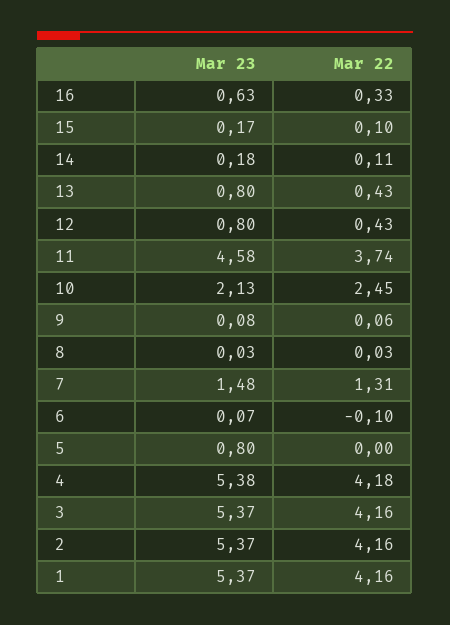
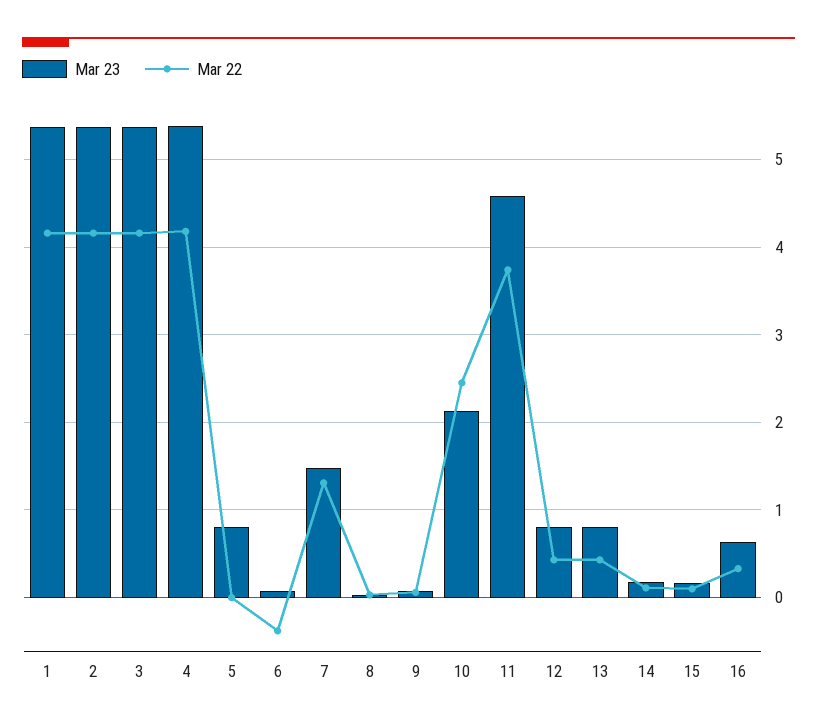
  {
    "Mar 23": {
      "16": 0.63,
      "15": 0.17,
      "14": 0.18,
      "13": 0.8,
      "12": 0.8,
      "11": 4.58,
      "10": 2.13,
      "9": 0.08,
      "8": 0.03,
      "7": 1.48,
      "6": 0.07,
      "5": 0.8,
      "4": 5.38,
      "3": 5.37,
      "2": 5.37,
      "1": 5.37
    },
    "Mar 22": {
      "16": 0.33,
      "15": 0.1,
      "14": 0.11,
      "13": 0.43,
      "12": 0.43,
      "11": 3.74,
      "10": 2.45,
      "9": 0.06,
      "8": 0.03,
      "7": 1.31,
-     "6": -0.1,
+     "6": -0.4,
      "5": 0,
      "4": 4.18,
      "3": 4.16,
      "2": 4.16,
      "1": 4.16
    }
  }

